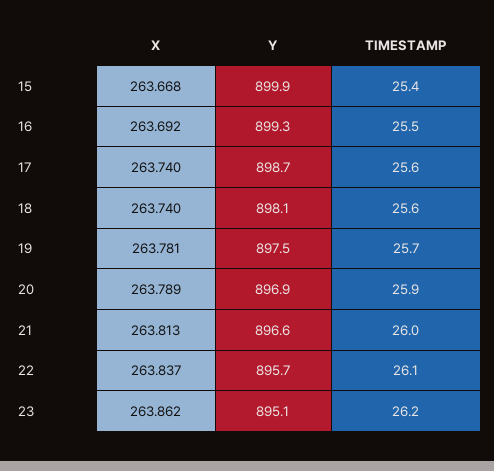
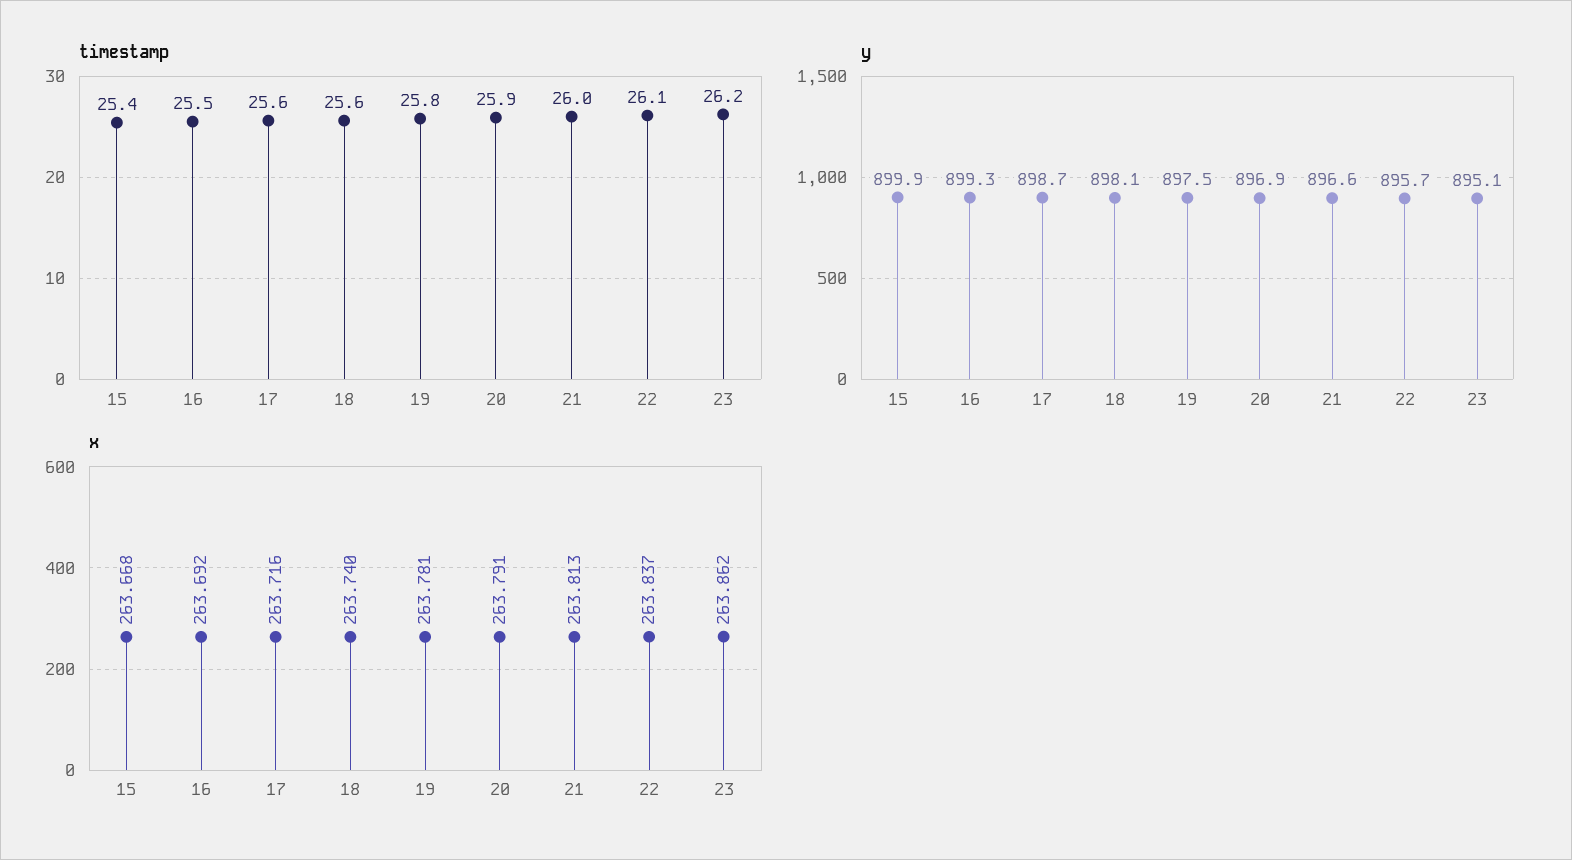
  {
    "X": {
      "15": 263.668,
      "16": 263.692,
-     "17": 263.74,
+     "17": 263.716,
      "18": 263.74,
      "19": 263.781,
-     "20": 263.789,
+     "20": 263.791,
      "21": 263.813,
      "22": 263.837,
      "23": 263.862
    },
    "Y": {
      "15": 899.9,
      "16": 899.3,
      "17": 898.7,
      "18": 898.1,
      "19": 897.5,
      "20": 896.9,
      "21": 896.6,
      "22": 895.7,
      "23": 895.1
    },
    "TIMESTAMP": {
      "15": 25.4,
      "16": 25.5,
      "17": 25.6,
      "18": 25.6,
-     "19": 25.7,
+     "19": 25.8,
      "20": 25.9,
      "21": 26,
      "22": 26.1,
      "23": 26.2
    }
  }

